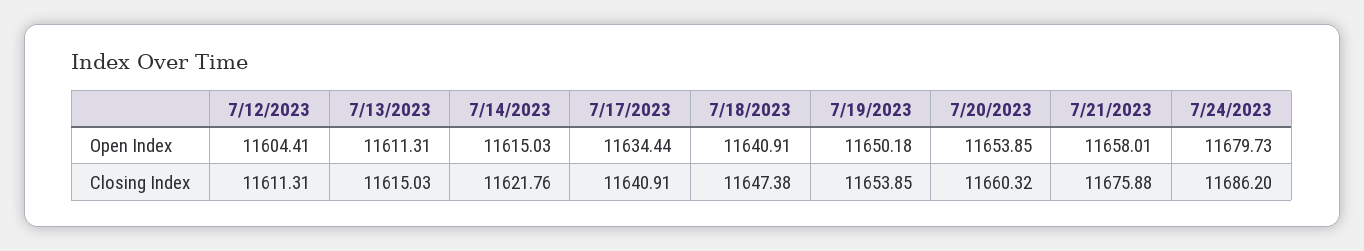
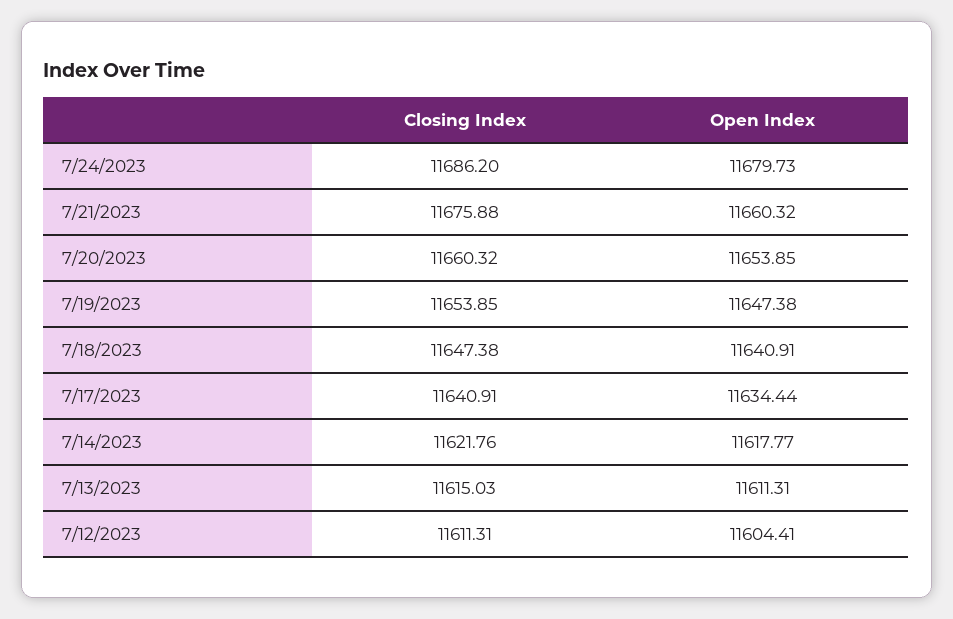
  {
    "7/12/2023": {
      "Open Index": 11604.41,
      "Closing Index": 11611.31
    },
    "7/13/2023": {
      "Open Index": 11611.31,
      "Closing Index": 11615.03
    },
    "7/14/2023": {
-     "Open Index": 11615.03,
+     "Open Index": 11617.77,
      "Closing Index": 11621.76
    },
    "7/17/2023": {
      "Open Index": 11634.44,
      "Closing Index": 11640.91
    },
    "7/18/2023": {
      "Open Index": 11640.91,
      "Closing Index": 11647.38
    },
    "7/19/2023": {
-     "Open Index": 11650.18,
+     "Open Index": 11647.38,
      "Closing Index": 11653.85
    },
    "7/20/2023": {
      "Open Index": 11653.85,
      "Closing Index": 11660.32
    },
    "7/21/2023": {
-     "Open Index": 11658.01,
+     "Open Index": 11660.32,
      "Closing Index": 11675.88
    },
    "7/24/2023": {
      "Open Index": 11679.73,
      "Closing Index": 11686.2
    }
  }

